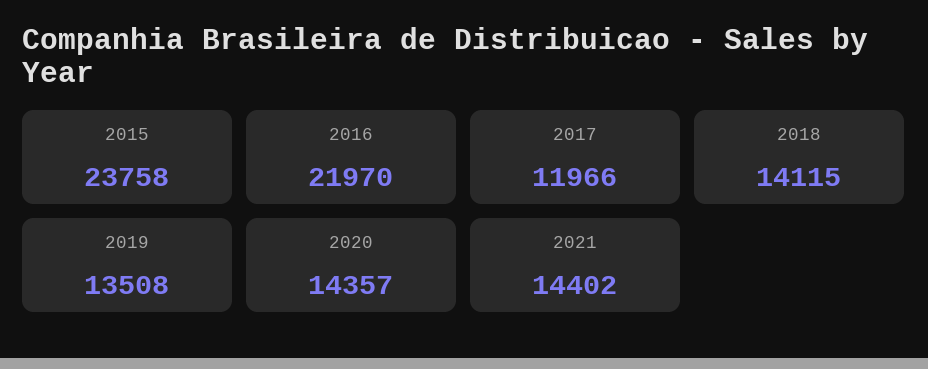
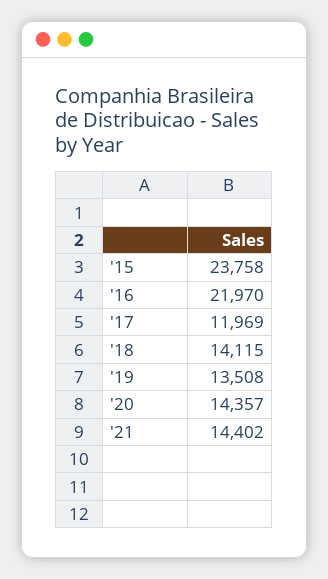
  {
    "2015": 23758,
    "2016": 21970,
-   "2017": 11966,
+   "2017": 11969,
    "2018": 14115,
    "2019": 13508,
    "2020": 14357,
    "2021": 14402
  }

